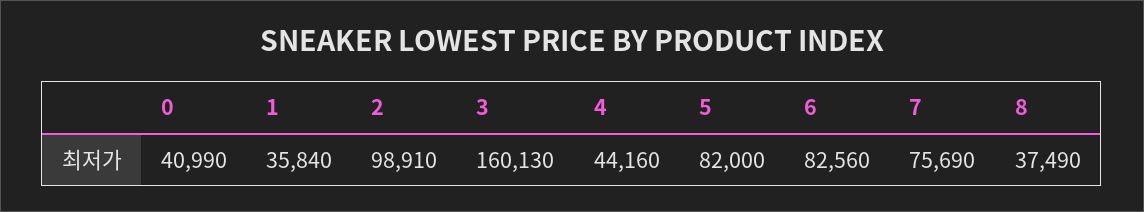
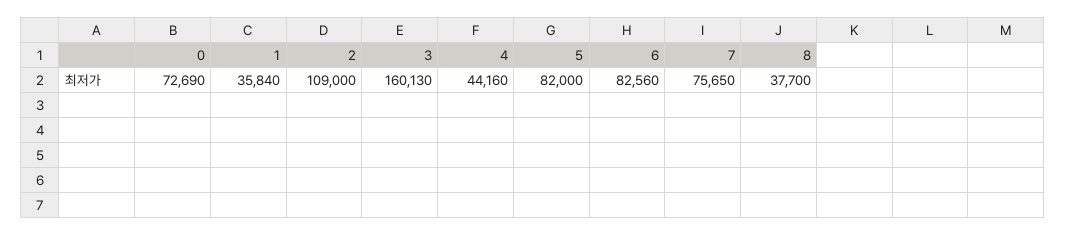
  {
-   "0": 40990,
+   "0": 72690,
    "1": 35840,
-   "2": 98910,
+   "2": 109000,
    "3": 160130,
    "4": 44160,
    "5": 82000,
    "6": 82560,
-   "7": 75690,
+   "7": 75650,
-   "8": 37490
+   "8": 37700
  }

